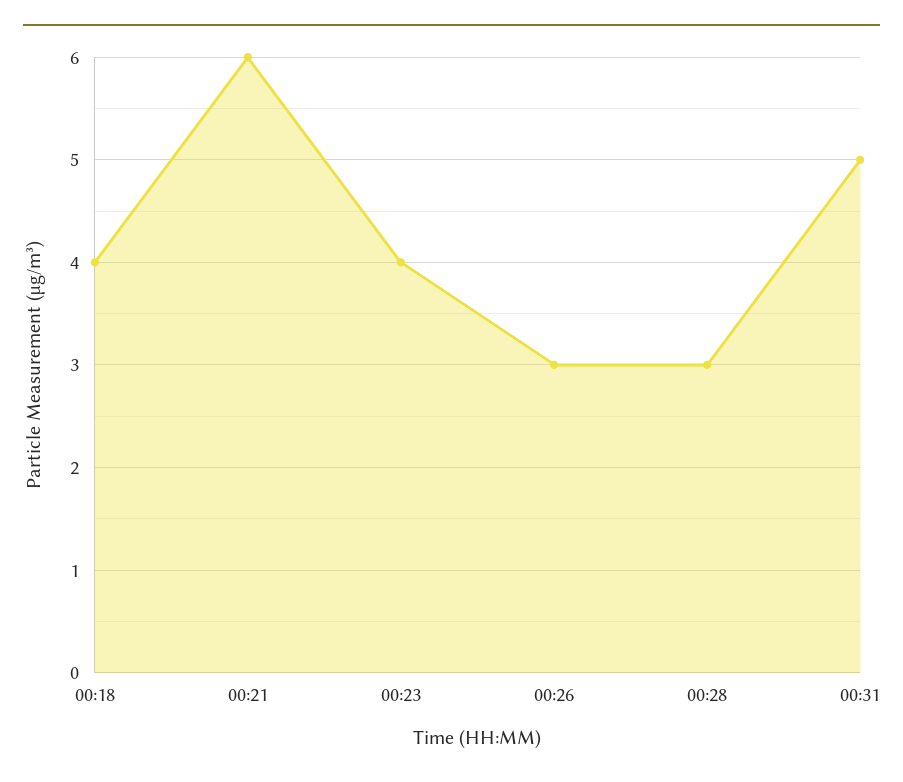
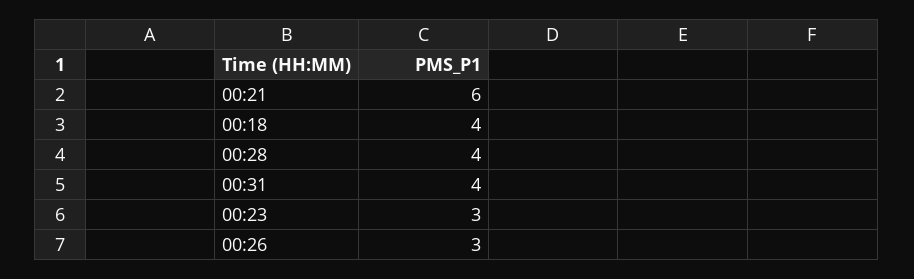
  {
    "00:18": 4,
    "00:21": 6,
-   "00:23": 4,
+   "00:23": 3,
    "00:26": 3,
-   "00:28": 3,
+   "00:28": 4,
-   "00:31": 5
+   "00:31": 4
  }

